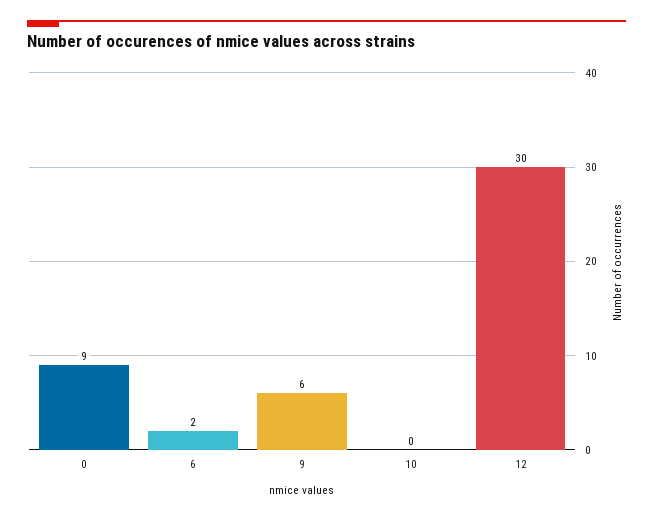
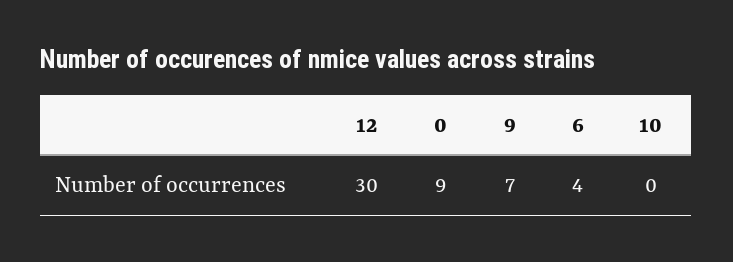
  {
    "0": 9,
-   "6": 2,
+   "6": 4,
-   "9": 6,
+   "9": 7,
    "10": 0,
    "12": 30
  }

